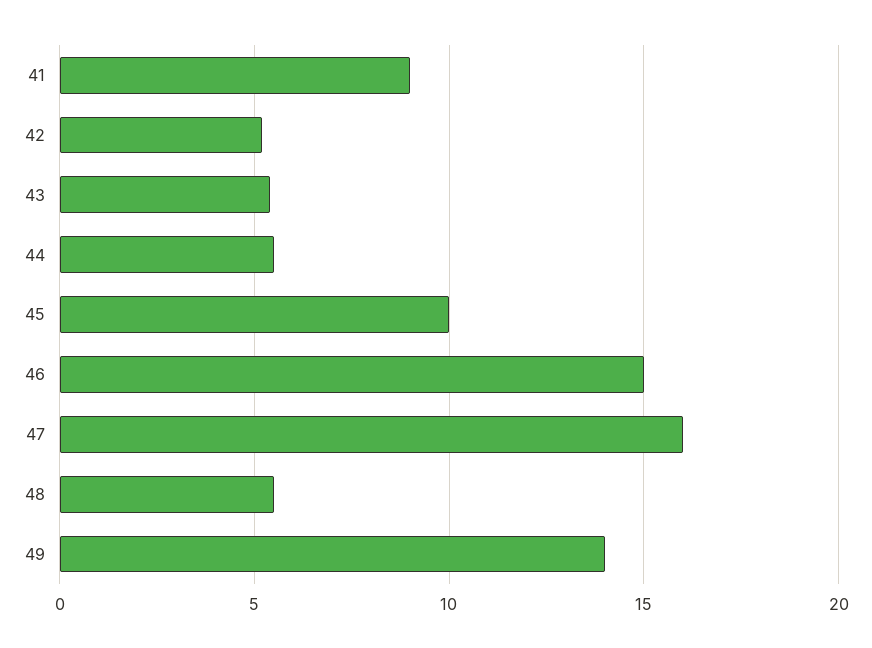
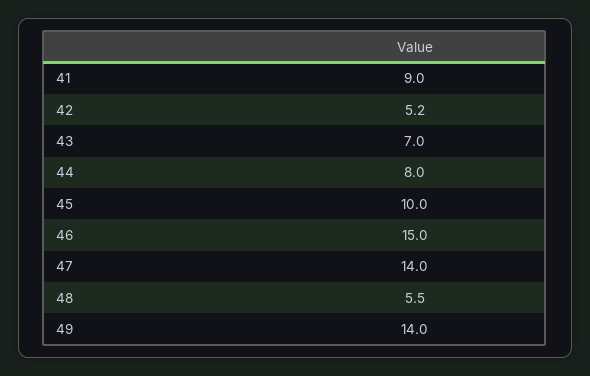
  {
    "41": 9,
    "42": 5.2,
-   "43": 5.5,
+   "43": 7,
-   "44": 5.5,
+   "44": 8,
    "45": 10,
    "46": 15,
-   "47": 16,
+   "47": 14,
    "48": 5.5,
    "49": 14
  }

